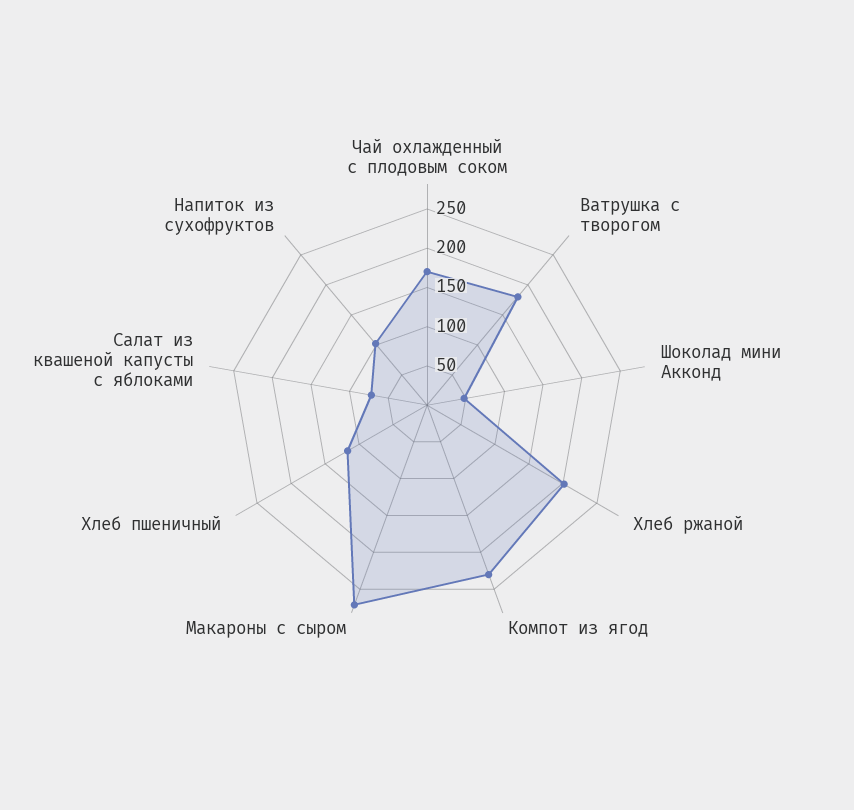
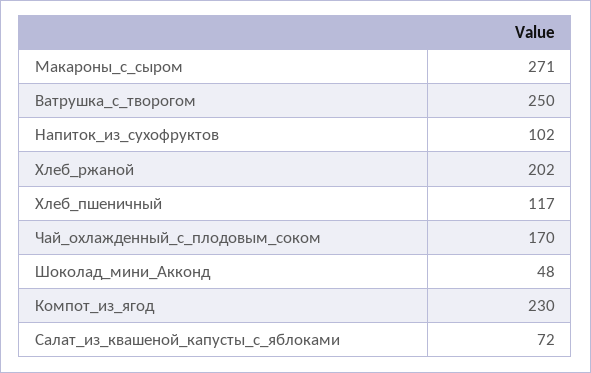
  {
    "Чай охлажденный с плодовым соком": 170,
-   "Ватрушка с творогом": 175,
+   "Ватрушка с творогом": 250,
    "Шоколад мини Акконд": 48,
    "Хлеб ржаной": 202,
    "Компот из ягод": 230,
    "Макароны с сыром": 271,
    "Хлеб пшеничный": 117,
    "Салат из квашеной капусты с яблоками": 72,
    "Напиток из сухофруктов": 102
  }

